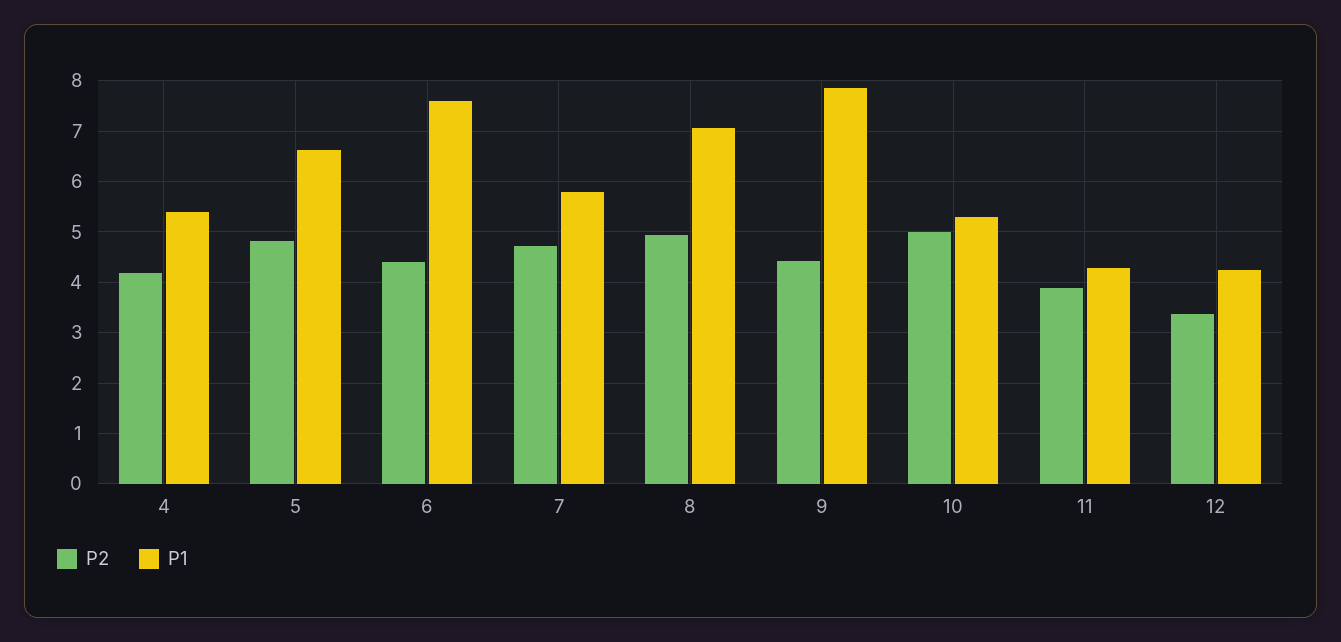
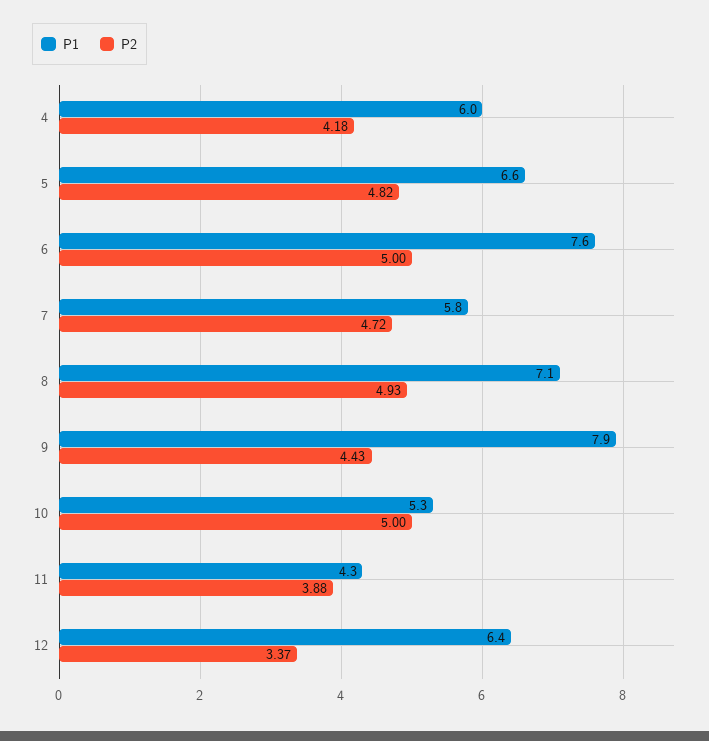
  {
    "P2": {
      "4": 4.18,
      "5": 4.82,
-     "6": 4.4,
+     "6": 5,
      "7": 4.72,
      "8": 4.93,
      "9": 4.43,
      "10": 5,
      "11": 3.88,
      "12": 3.37
    },
    "P1": {
-     "4": 5.4,
+     "4": 6,
      "5": 6.6,
      "6": 7.6,
      "7": 5.8,
      "8": 7.1,
      "9": 7.9,
      "10": 5.3,
      "11": 4.3,
-     "12": 4.2
+     "12": 6.4
    }
  }

